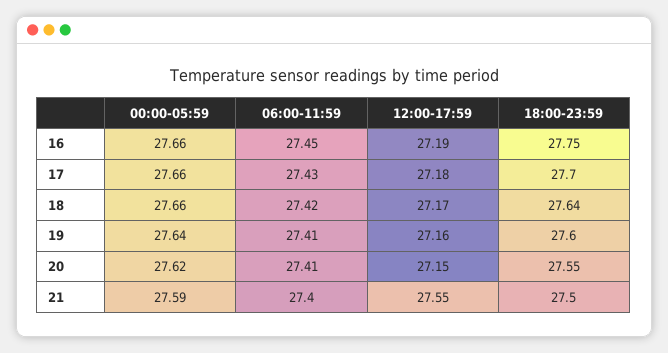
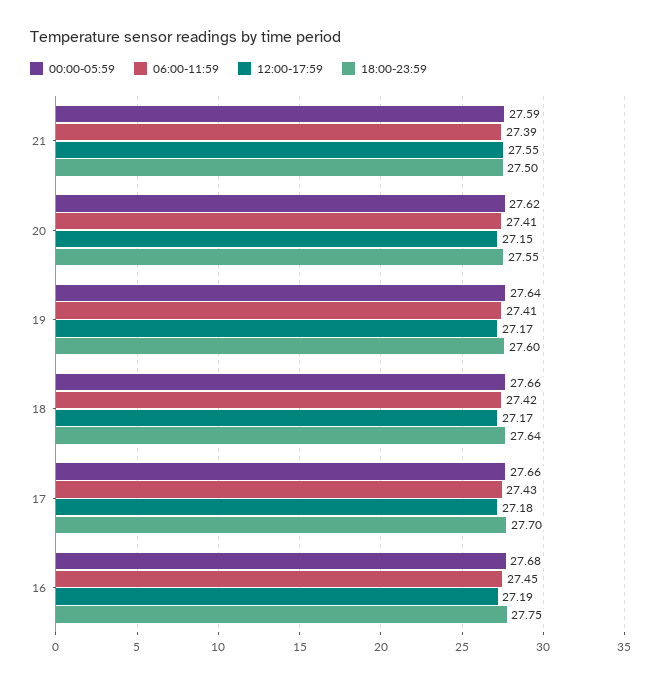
  {
    "00:00-05:59": {
-     "16": 27.66,
+     "16": 27.68,
      "17": 27.66,
      "18": 27.66,
      "19": 27.64,
      "20": 27.62,
      "21": 27.59
    },
    "06:00-11:59": {
      "16": 27.45,
      "17": 27.43,
      "18": 27.42,
      "19": 27.41,
      "20": 27.41,
-     "21": 27.4
+     "21": 27.39
    },
    "12:00-17:59": {
      "16": 27.19,
      "17": 27.18,
      "18": 27.17,
-     "19": 27.16,
+     "19": 27.17,
      "20": 27.15,
      "21": 27.55
    },
    "18:00-23:59": {
      "16": 27.75,
      "17": 27.7,
      "18": 27.64,
      "19": 27.6,
      "20": 27.55,
      "21": 27.5
    }
  }

